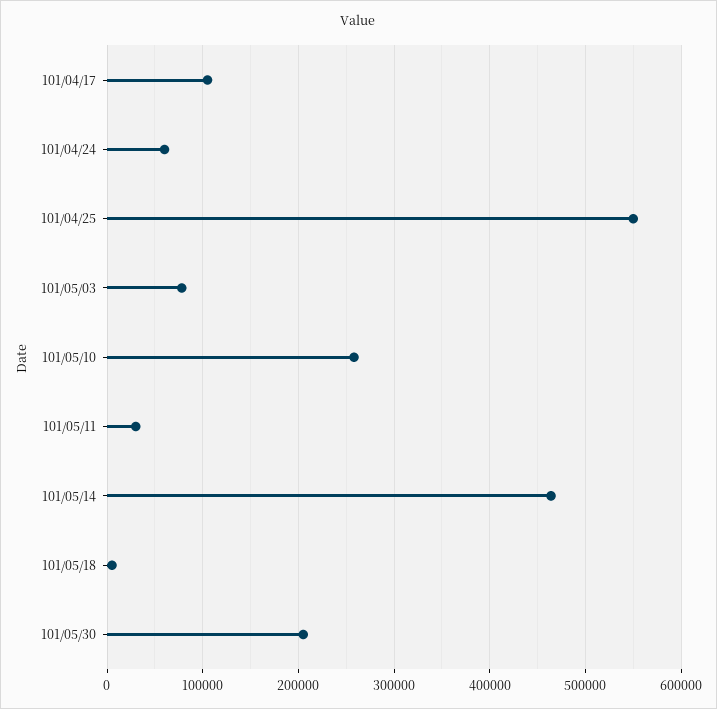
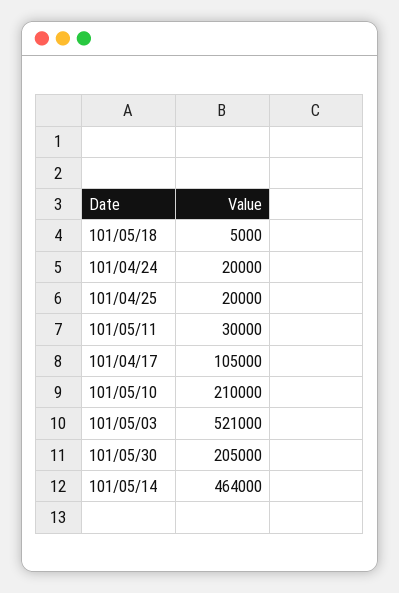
  {
    "101/04/17": 105000,
-   "101/04/24": 60000,
+   "101/04/24": 20000,
-   "101/04/25": 550000,
+   "101/04/25": 20000,
-   "101/05/03": 80000,
+   "101/05/03": 521000,
-   "101/05/10": 260000,
+   "101/05/10": 210000,
    "101/05/11": 30000,
    "101/05/14": 464000,
    "101/05/18": 5000,
    "101/05/30": 205000
  }

